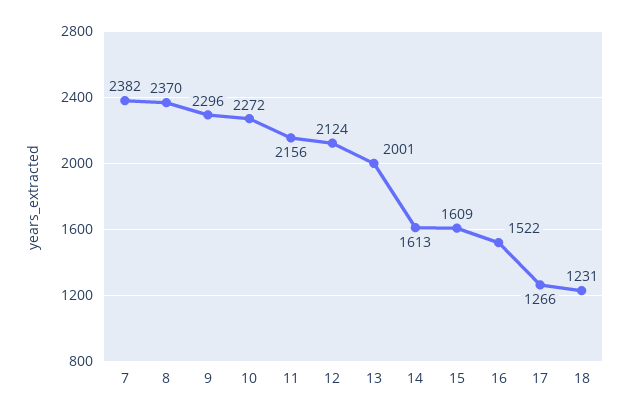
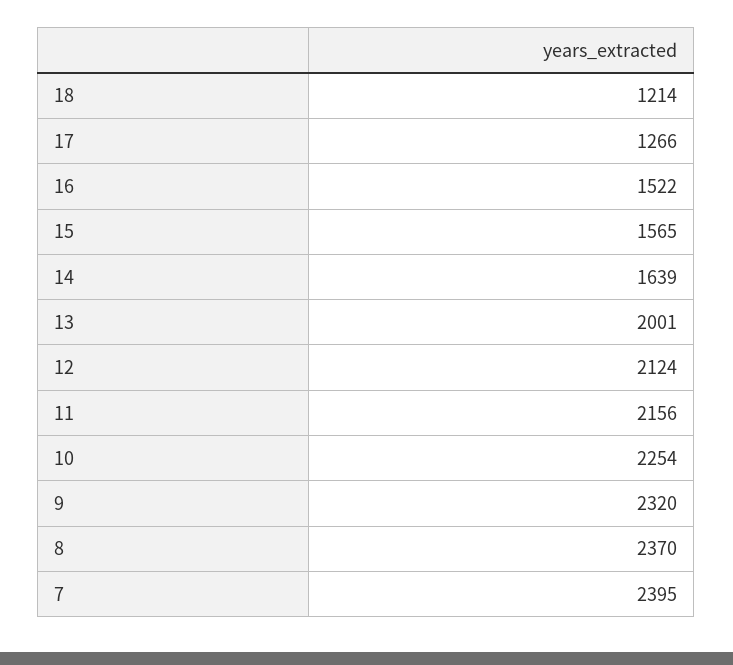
  {
-   "7": 2382,
+   "7": 2395,
    "8": 2370,
-   "9": 2296,
+   "9": 2320,
-   "10": 2272,
+   "10": 2254,
    "11": 2156,
    "12": 2124,
    "13": 2001,
-   "14": 1613,
+   "14": 1639,
-   "15": 1609,
+   "15": 1565,
    "16": 1522,
    "17": 1266,
-   "18": 1231
+   "18": 1214
  }

